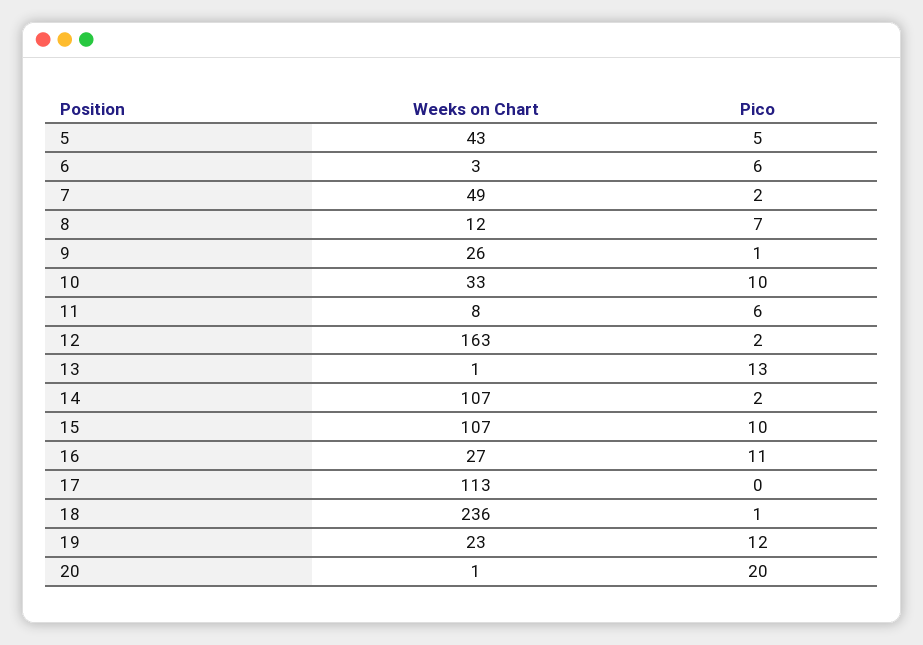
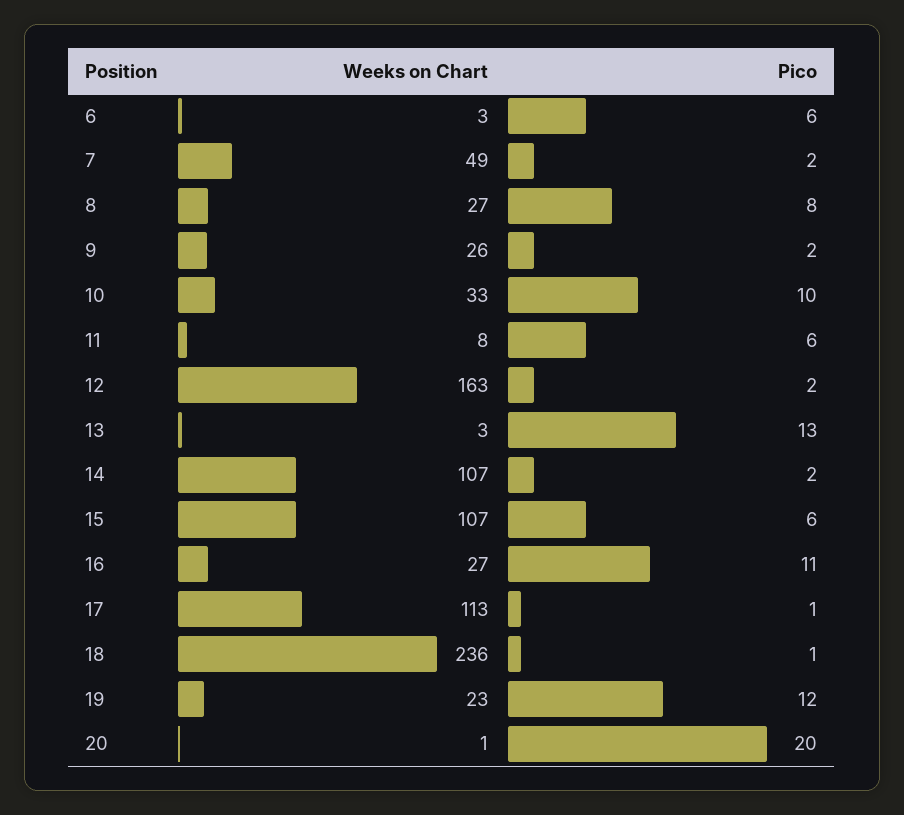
  {
    "Weeks on Chart": {
-     "5": 43,
      "6": 3,
      "7": 49,
-     "8": 12,
+     "8": 27,
      "9": 26,
      "10": 33,
      "11": 8,
      "12": 163,
-     "13": 1,
+     "13": 3,
      "14": 107,
      "15": 107,
      "16": 27,
      "17": 113,
      "18": 236,
      "19": 23,
      "20": 1
    },
    "Pico": {
-     "5": 5,
      "6": 6,
      "7": 2,
-     "8": 7,
+     "8": 8,
-     "9": 1,
+     "9": 2,
      "10": 10,
      "11": 6,
      "12": 2,
      "13": 13,
      "14": 2,
-     "15": 10,
+     "15": 6,
      "16": 11,
-     "17": 0,
+     "17": 1,
      "18": 1,
      "19": 12,
      "20": 20
    }
  }

